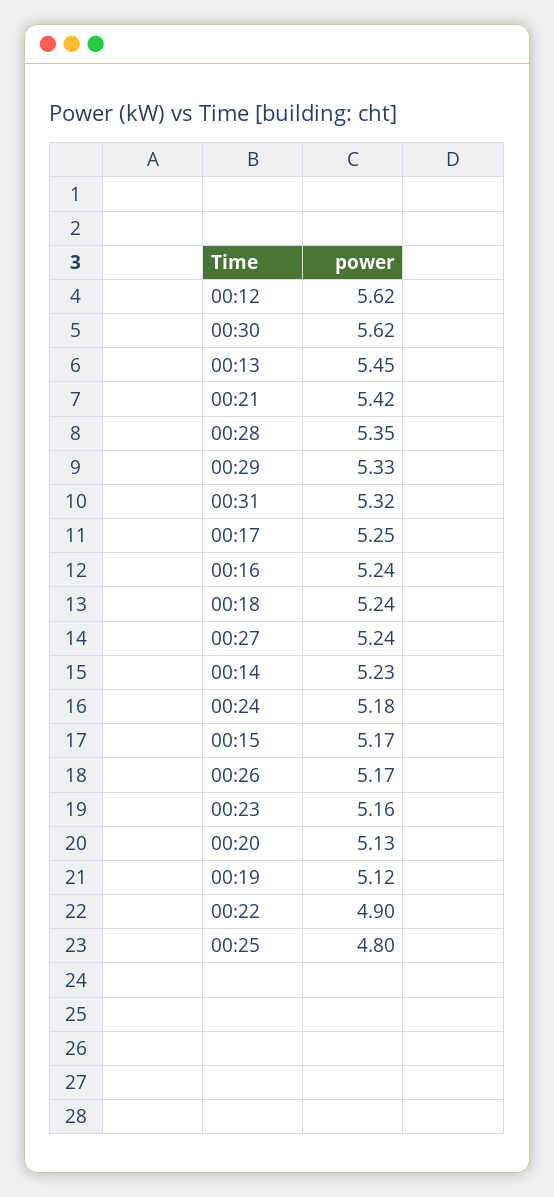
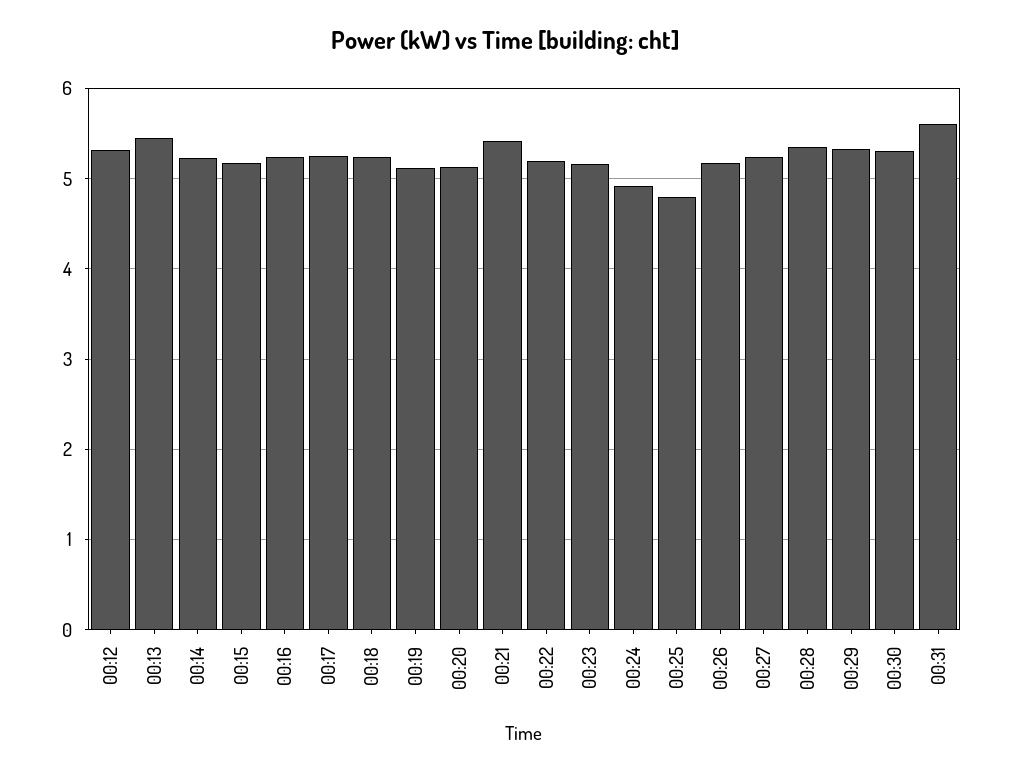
  {
-   "00:12": 5.62,
+   "00:12": 5.3,
-   "00:30": 5.62,
+   "00:30": 5.3,
    "00:13": 5.45,
    "00:21": 5.42,
    "00:28": 5.35,
    "00:29": 5.33,
-   "00:31": 5.32,
+   "00:31": 5.6,
    "00:17": 5.25,
    "00:16": 5.24,
    "00:18": 5.24,
    "00:27": 5.24,
    "00:14": 5.23,
-   "00:24": 5.18,
+   "00:24": 4.9,
    "00:15": 5.17,
    "00:26": 5.17,
    "00:23": 5.16,
    "00:20": 5.13,
    "00:19": 5.12,
-   "00:22": 4.9,
+   "00:22": 5.2,
    "00:25": 4.8
  }

